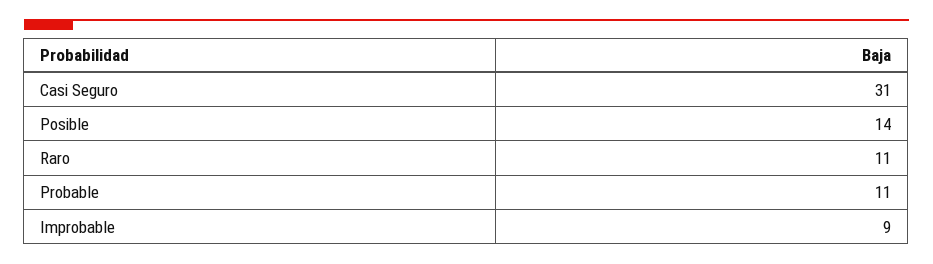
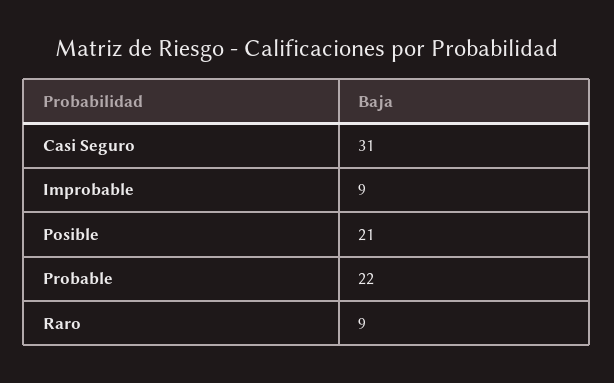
  {
    "Casi Seguro": 31,
-   "Posible": 14,
+   "Posible": 21,
-   "Raro": 11,
+   "Raro": 9,
-   "Probable": 11,
+   "Probable": 22,
    "Improbable": 9
  }

